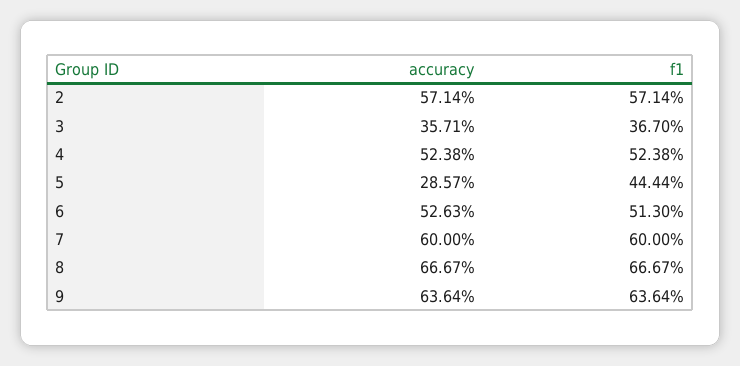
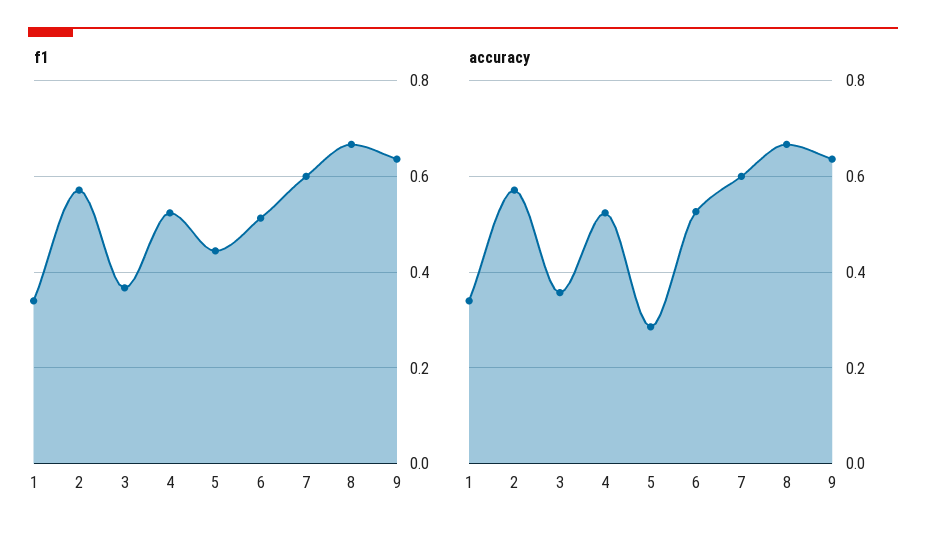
  {
    "accuracy": {
      "2": 0.5714,
      "3": 0.3571,
      "4": 0.5238,
      "5": 0.2857,
      "6": 0.5263,
      "7": 0.6,
      "8": 0.6667,
-     "9": 0.6364
+     "9": 0.6364,
+     "1": 0.34
    },
    "f1": {
      "2": 0.5714,
      "3": 0.367,
      "4": 0.5238,
      "5": 0.4444,
      "6": 0.513,
      "7": 0.6,
      "8": 0.6667,
-     "9": 0.6364
+     "9": 0.6364,
+     "1": 0.34
    }
  }

